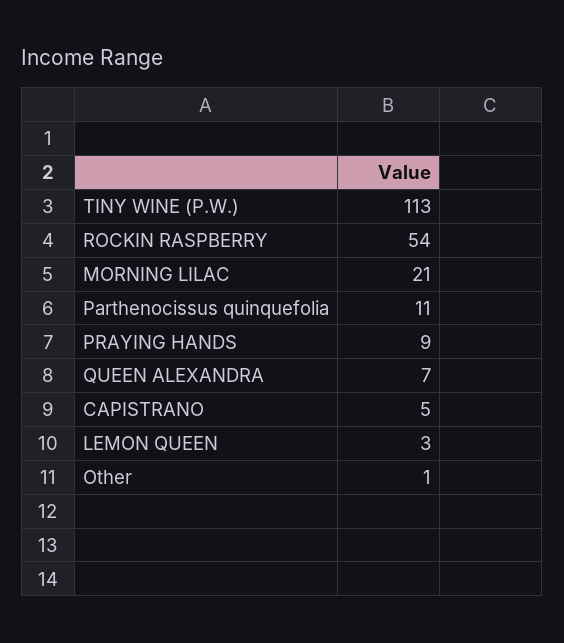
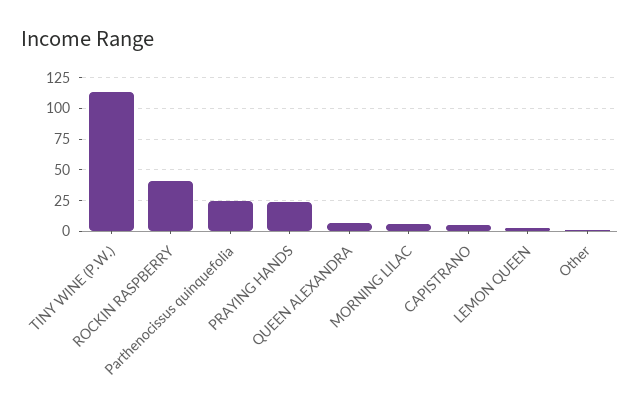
  {
    "TINY WINE (P.W.)": 113,
-   "ROCKIN RASPBERRY": 54,
+   "ROCKIN RASPBERRY": 40,
-   "MORNING LILAC": 21,
+   "MORNING LILAC": 5,
-   "Parthenocissus quinquefolia": 11,
+   "Parthenocissus quinquefolia": 25,
-   "PRAYING HANDS": 9,
+   "PRAYING HANDS": 25,
    "QUEEN ALEXANDRA": 7,
    "CAPISTRANO": 5,
    "LEMON QUEEN": 3,
    "Other": 1
  }

